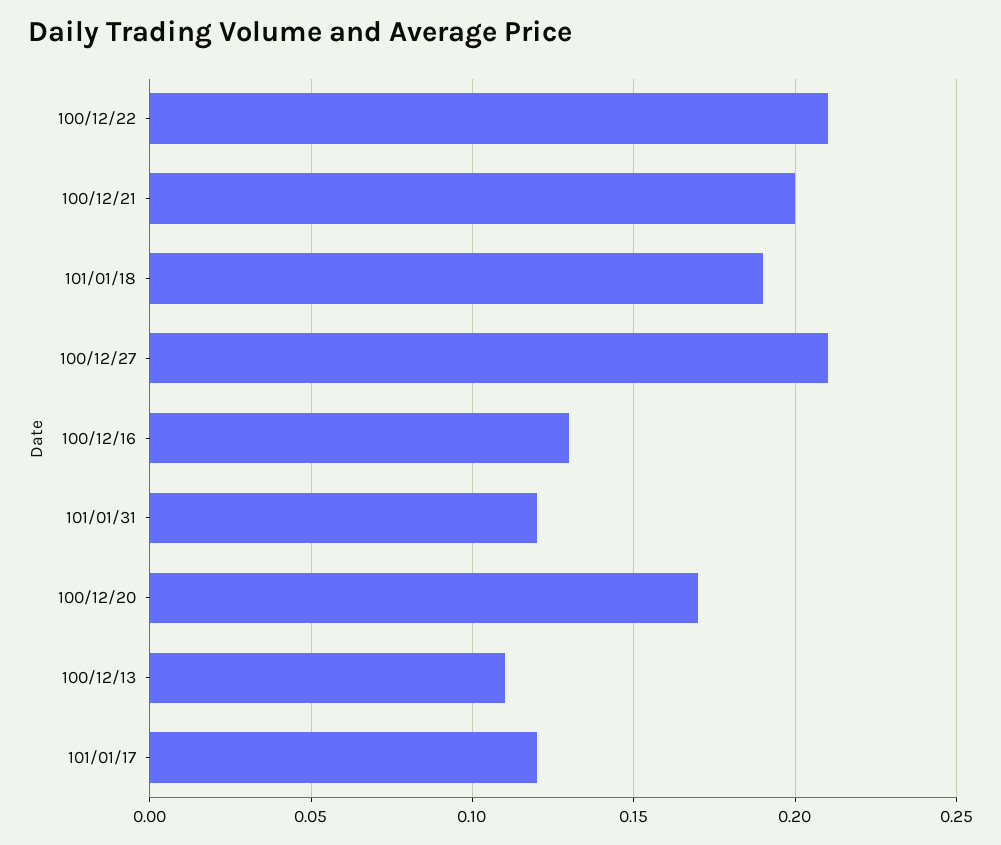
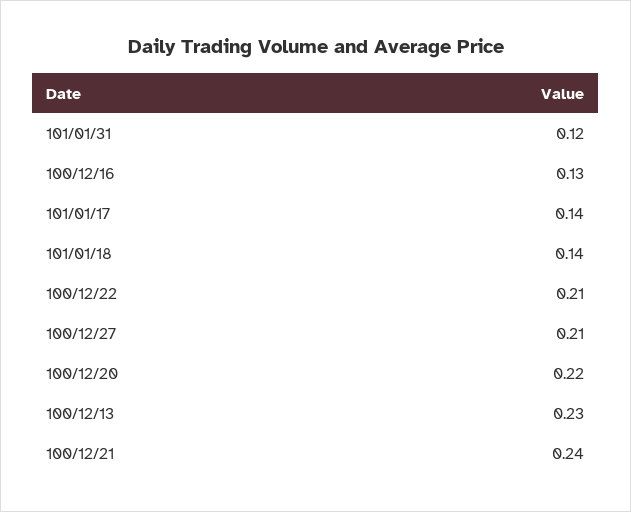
  {
    "100/12/22": 0.21,
-   "100/12/21": 0.2,
+   "100/12/21": 0.24,
-   "101/01/18": 0.19,
+   "101/01/18": 0.14,
    "100/12/27": 0.21,
    "100/12/16": 0.13,
    "101/01/31": 0.12,
-   "100/12/20": 0.17,
+   "100/12/20": 0.22,
-   "100/12/13": 0.11,
+   "100/12/13": 0.23,
-   "101/01/17": 0.12
+   "101/01/17": 0.14
  }

